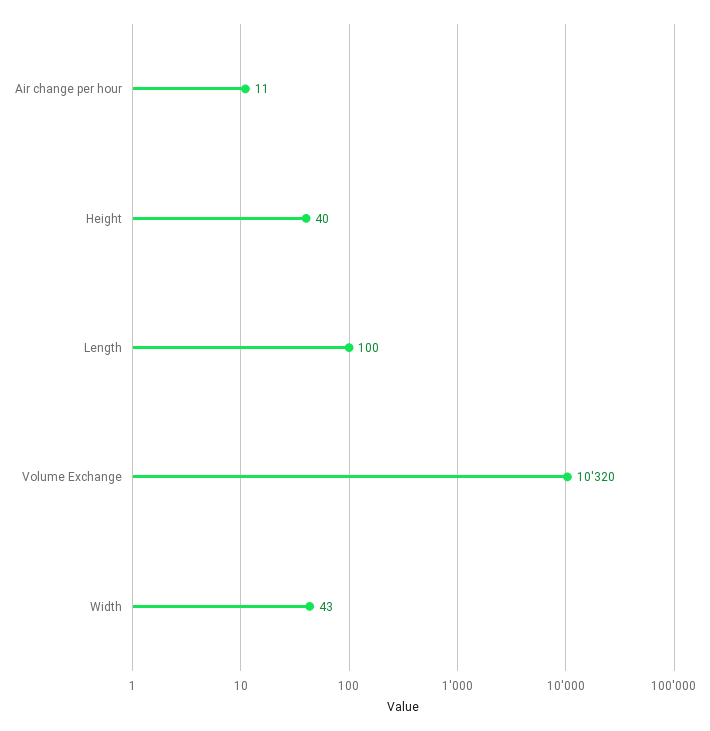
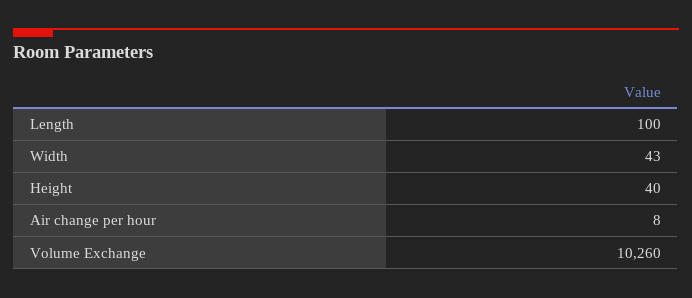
  {
-   "Air change per hour": 11,
+   "Air change per hour": 8,
    "Height": 40,
    "Length": 100,
-   "Volume Exchange": 10320,
+   "Volume Exchange": 10260,
    "Width": 43
  }

